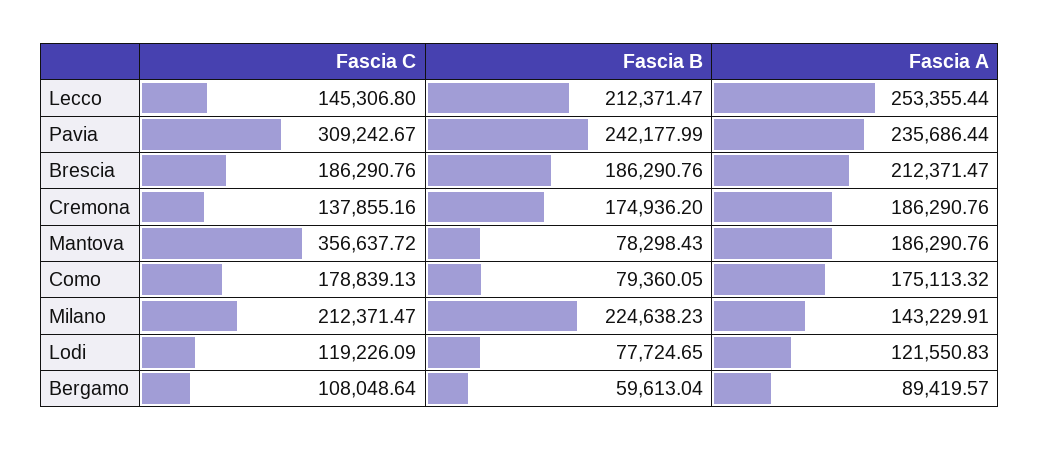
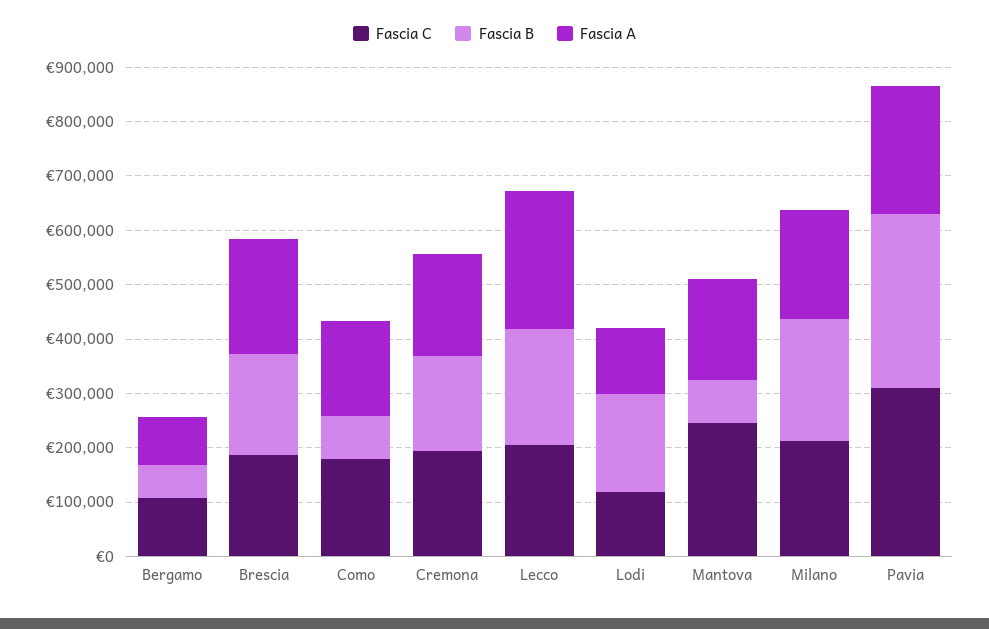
  {
    "Fascia C": {
-     "Lecco": 145306.8,
+     "Lecco": 200000,
      "Pavia": 309242.67,
      "Brescia": 186290.76,
-     "Cremona": 137855.16,
+     "Cremona": 200000,
-     "Mantova": 356637.72,
+     "Mantova": 240000,
      "Como": 178839.13,
      "Milano": 212371.47,
      "Lodi": 119226.09,
      "Bergamo": 108048.64
    },
    "Fascia B": {
      "Lecco": 212371.47,
-     "Pavia": 242177.99,
+     "Pavia": 320000,
      "Brescia": 186290.76,
      "Cremona": 174936.2,
      "Mantova": 78298.43,
      "Como": 79360.05,
      "Milano": 224638.23,
-     "Lodi": 77724.65,
+     "Lodi": 180000,
      "Bergamo": 59613.04
    },
    "Fascia A": {
      "Lecco": 253355.44,
      "Pavia": 235686.44,
      "Brescia": 212371.47,
      "Cremona": 186290.76,
      "Mantova": 186290.76,
      "Como": 175113.32,
-     "Milano": 143229.91,
+     "Milano": 200000,
      "Lodi": 121550.83,
      "Bergamo": 89419.57
    }
  }

